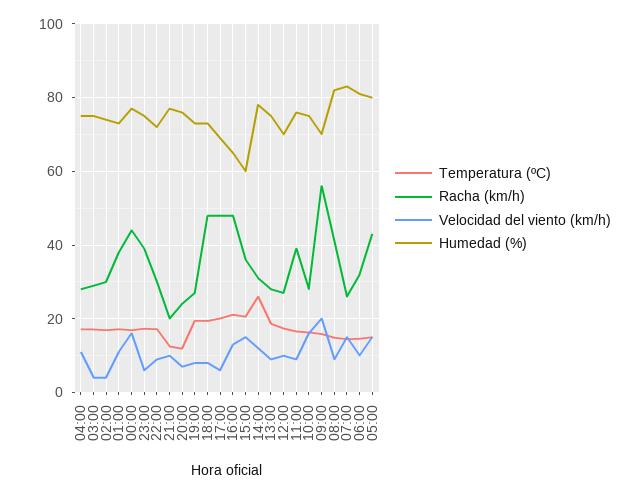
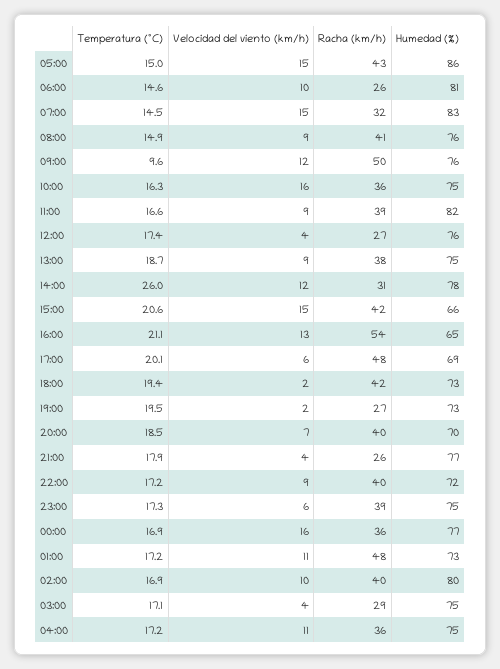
  {
    "Temperatura (ºC)": {
      "04:00": 17.2,
      "03:00": 17.1,
      "02:00": 16.9,
      "01:00": 17.2,
      "00:00": 16.9,
      "23:00": 17.3,
      "22:00": 17.2,
-     "21:00": 12,
+     "21:00": 17.9,
-     "20:00": 12,
+     "20:00": 18.5,
      "19:00": 19.5,
      "18:00": 19.4,
      "17:00": 20.1,
      "16:00": 21.1,
      "15:00": 20.6,
      "14:00": 26,
      "13:00": 18.7,
      "12:00": 17.4,
      "11:00": 16.6,
      "10:00": 16.3,
-     "09:00": 16,
+     "09:00": 9.6,
      "08:00": 14.9,
      "07:00": 14.5,
      "06:00": 14.6,
      "05:00": 15
    },
    "Racha (km/h)": {
-     "04:00": 28,
+     "04:00": 36,
      "03:00": 29,
-     "02:00": 30,
+     "02:00": 40,
-     "01:00": 38,
+     "01:00": 48,
-     "00:00": 44,
+     "00:00": 36,
      "23:00": 39,
-     "22:00": 30,
+     "22:00": 40,
-     "21:00": 20,
+     "21:00": 26,
-     "20:00": 24,
+     "20:00": 40,
      "19:00": 27,
-     "18:00": 48,
+     "18:00": 42,
      "17:00": 48,
-     "16:00": 48,
+     "16:00": 54,
-     "15:00": 36,
+     "15:00": 42,
      "14:00": 31,
-     "13:00": 28,
+     "13:00": 38,
      "12:00": 27,
      "11:00": 39,
-     "10:00": 28,
+     "10:00": 36,
-     "09:00": 56,
+     "09:00": 50,
      "08:00": 41,
-     "07:00": 26,
+     "07:00": 32,
-     "06:00": 32,
+     "06:00": 26,
      "05:00": 43
    },
    "Velocidad del viento (km/h)": {
      "04:00": 11,
      "03:00": 4,
-     "02:00": 4,
+     "02:00": 10,
      "01:00": 11,
      "00:00": 16,
      "23:00": 6,
      "22:00": 9,
-     "21:00": 10,
+     "21:00": 4,
      "20:00": 7,
-     "19:00": 8,
+     "19:00": 2,
-     "18:00": 8,
+     "18:00": 2,
      "17:00": 6,
      "16:00": 13,
      "15:00": 15,
      "14:00": 12,
      "13:00": 9,
-     "12:00": 10,
+     "12:00": 4,
      "11:00": 9,
      "10:00": 16,
-     "09:00": 20,
+     "09:00": 12,
      "08:00": 9,
      "07:00": 15,
      "06:00": 10,
      "05:00": 15
    },
    "Humedad (%)": {
      "04:00": 75,
      "03:00": 75,
-     "02:00": 74,
+     "02:00": 80,
      "01:00": 73,
      "00:00": 77,
      "23:00": 75,
      "22:00": 72,
      "21:00": 77,
-     "20:00": 76,
+     "20:00": 70,
      "19:00": 73,
      "18:00": 73,
      "17:00": 69,
      "16:00": 65,
-     "15:00": 60,
+     "15:00": 66,
      "14:00": 78,
      "13:00": 75,
-     "12:00": 70,
+     "12:00": 76,
-     "11:00": 76,
+     "11:00": 82,
      "10:00": 75,
-     "09:00": 70,
+     "09:00": 76,
-     "08:00": 82,
+     "08:00": 76,
      "07:00": 83,
      "06:00": 81,
-     "05:00": 80
+     "05:00": 86
    }
  }

